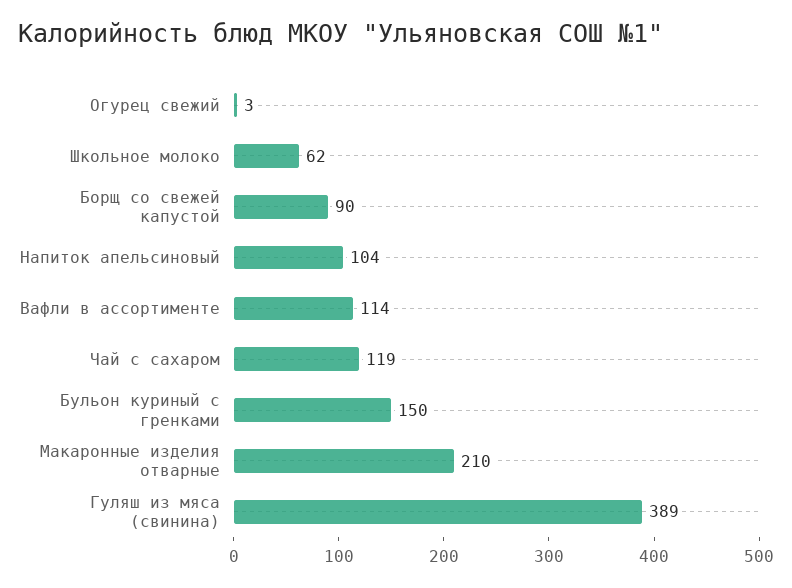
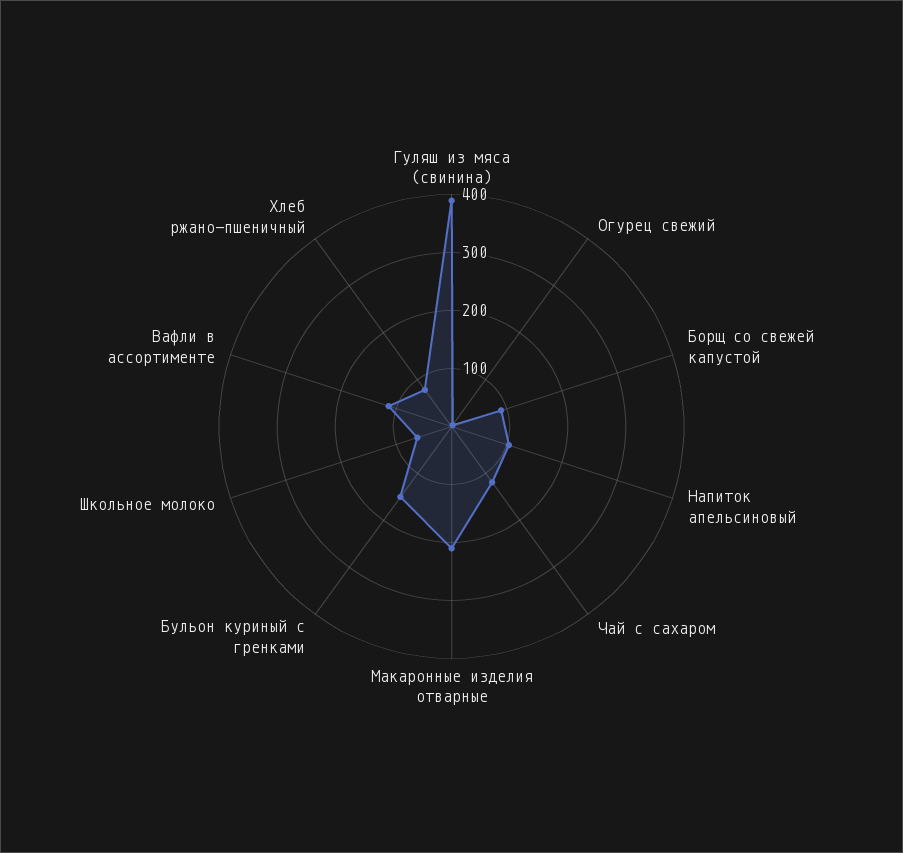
  {
    "Огурец свежий": 3,
    "Школьное молоко": 62,
    "Борщ со свежей капустой": 90,
    "Напиток апельсиновый": 104,
    "Вафли в ассортименте": 114,
    "Чай с сахаром": 119,
    "Бульон куриный с гренками": 150,
    "Макаронные изделия отварные": 210,
-   "Гуляш из мяса (свинина)": 389
+   "Гуляш из мяса (свинина)": 389,
+   "Хлеб ржано-пшеничный": 80
  }

